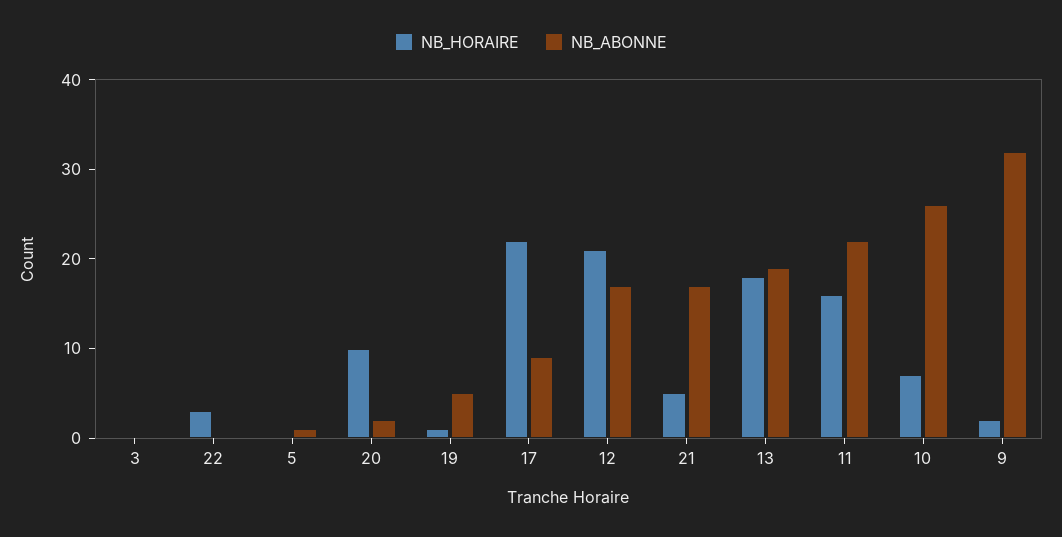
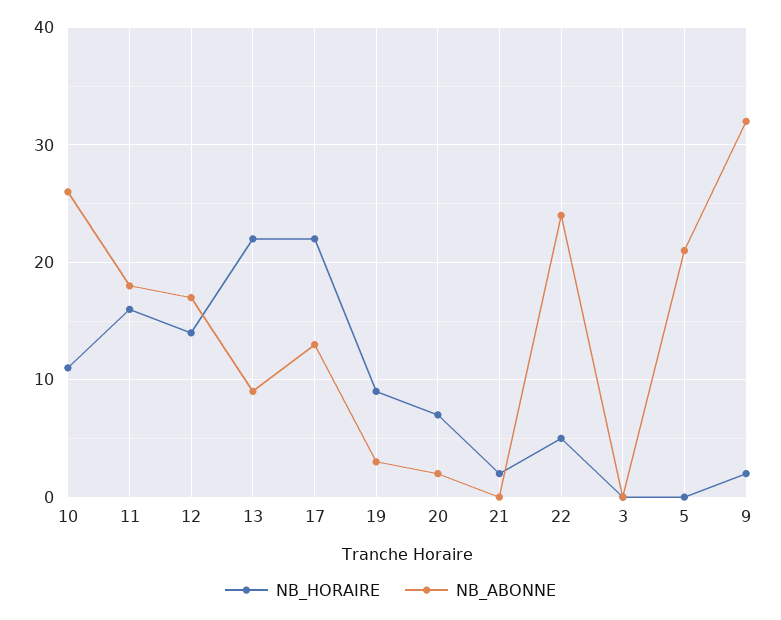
  {
    "NB_HORAIRE": {
      "3": 0,
-     "22": 3,
+     "22": 5,
      "5": 0,
-     "20": 10,
+     "20": 7,
-     "19": 1,
+     "19": 9,
      "17": 22,
-     "12": 21,
+     "12": 14,
-     "21": 5,
+     "21": 2,
-     "13": 18,
+     "13": 22,
      "11": 16,
-     "10": 7,
+     "10": 11,
      "9": 2
    },
    "NB_ABONNE": {
      "3": 0,
-     "22": 0,
+     "22": 24,
-     "5": 1,
+     "5": 21,
      "20": 2,
-     "19": 5,
+     "19": 3,
-     "17": 9,
+     "17": 13,
      "12": 17,
-     "21": 17,
+     "21": 0,
-     "13": 19,
+     "13": 9,
-     "11": 22,
+     "11": 18,
      "10": 26,
      "9": 32
    }
  }

